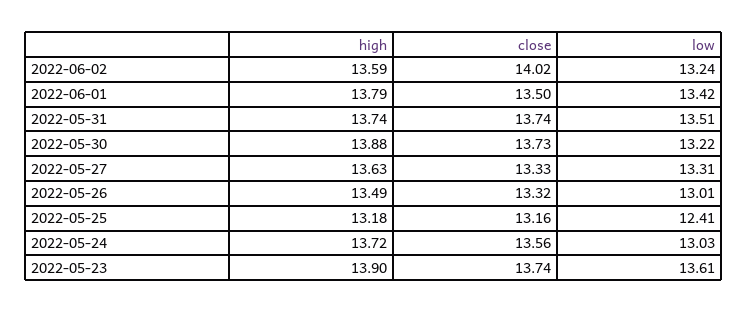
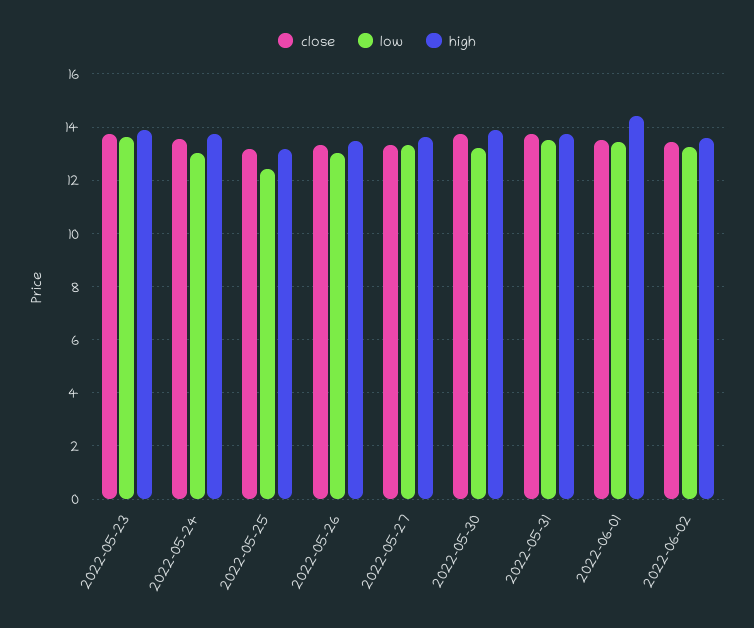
  {
    "high": {
      "2022-06-02": 13.59,
-     "2022-06-01": 13.79,
+     "2022-06-01": 14.5,
      "2022-05-31": 13.74,
      "2022-05-30": 13.88,
      "2022-05-27": 13.63,
      "2022-05-26": 13.49,
      "2022-05-25": 13.18,
      "2022-05-24": 13.72,
      "2022-05-23": 13.9
    },
    "close": {
-     "2022-06-02": 14.02,
+     "2022-06-02": 13.5,
      "2022-06-01": 13.5,
      "2022-05-31": 13.74,
      "2022-05-30": 13.73,
      "2022-05-27": 13.33,
      "2022-05-26": 13.32,
      "2022-05-25": 13.16,
      "2022-05-24": 13.56,
      "2022-05-23": 13.74
    },
    "low": {
      "2022-06-02": 13.24,
      "2022-06-01": 13.42,
      "2022-05-31": 13.51,
      "2022-05-30": 13.22,
      "2022-05-27": 13.31,
      "2022-05-26": 13.01,
      "2022-05-25": 12.41,
      "2022-05-24": 13.03,
      "2022-05-23": 13.61
    }
  }

